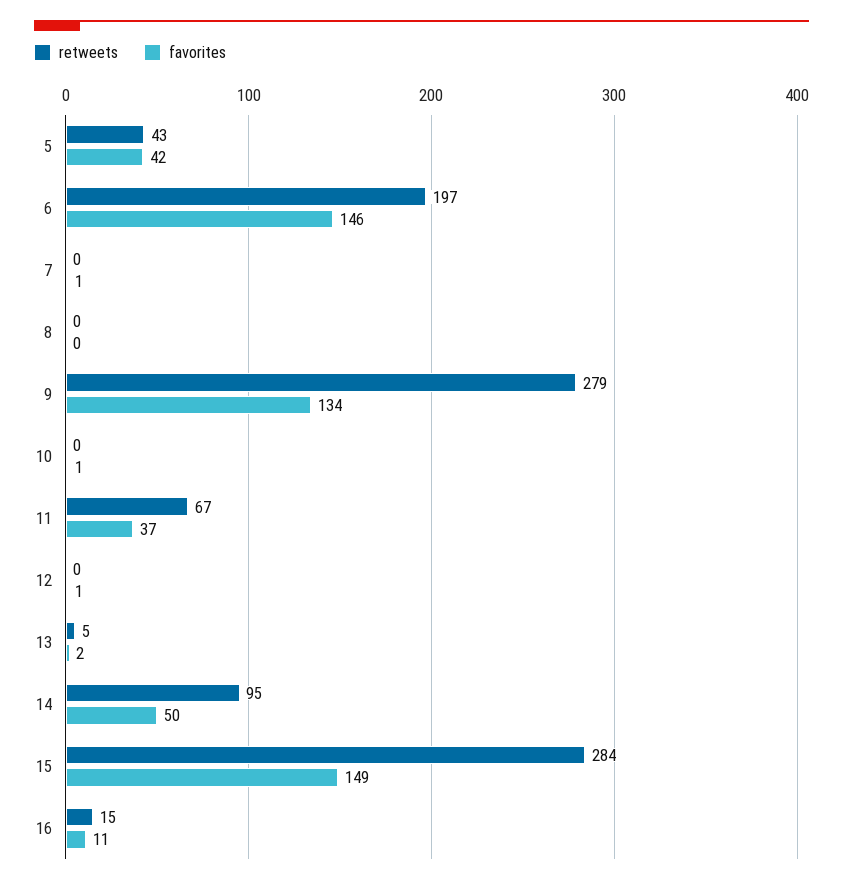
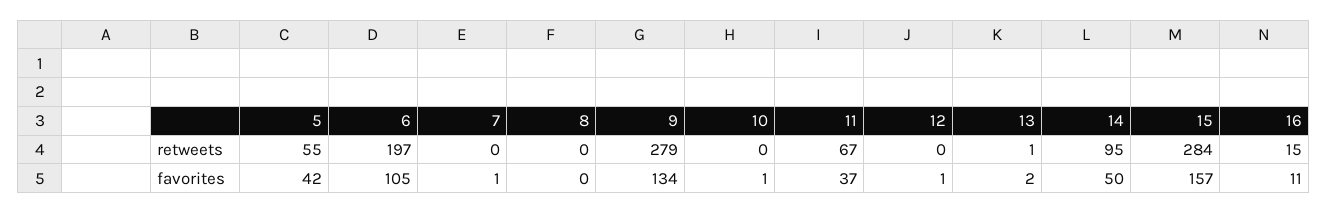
  {
    "retweets": {
-     "5": 43,
+     "5": 55,
      "6": 197,
      "7": 0,
      "8": 0,
      "9": 279,
      "10": 0,
      "11": 67,
      "12": 0,
-     "13": 5,
+     "13": 1,
      "14": 95,
      "15": 284,
      "16": 15
    },
    "favorites": {
      "5": 42,
-     "6": 146,
+     "6": 105,
      "7": 1,
      "8": 0,
      "9": 134,
      "10": 1,
      "11": 37,
      "12": 1,
      "13": 2,
      "14": 50,
-     "15": 149,
+     "15": 157,
      "16": 11
    }
  }

